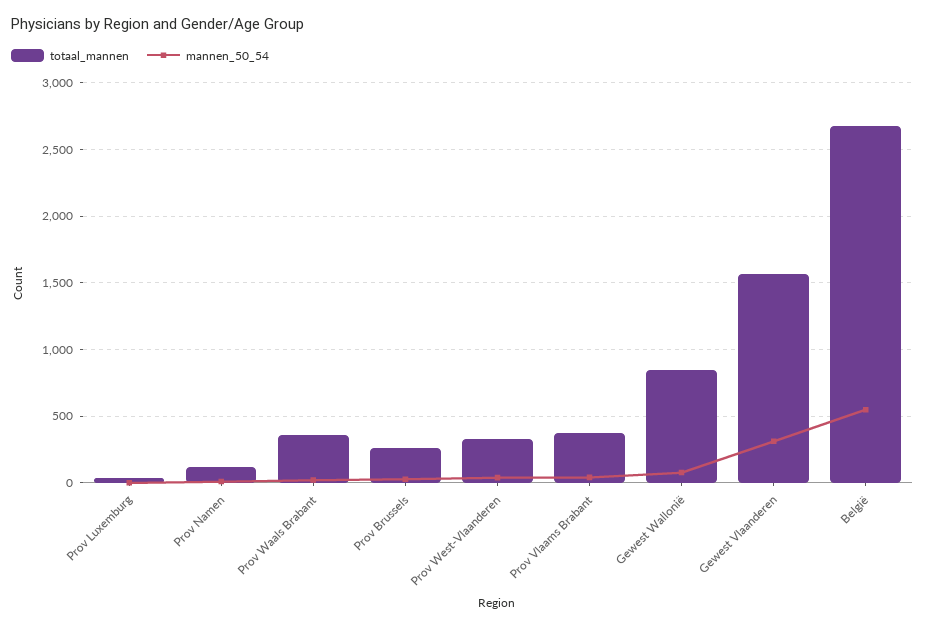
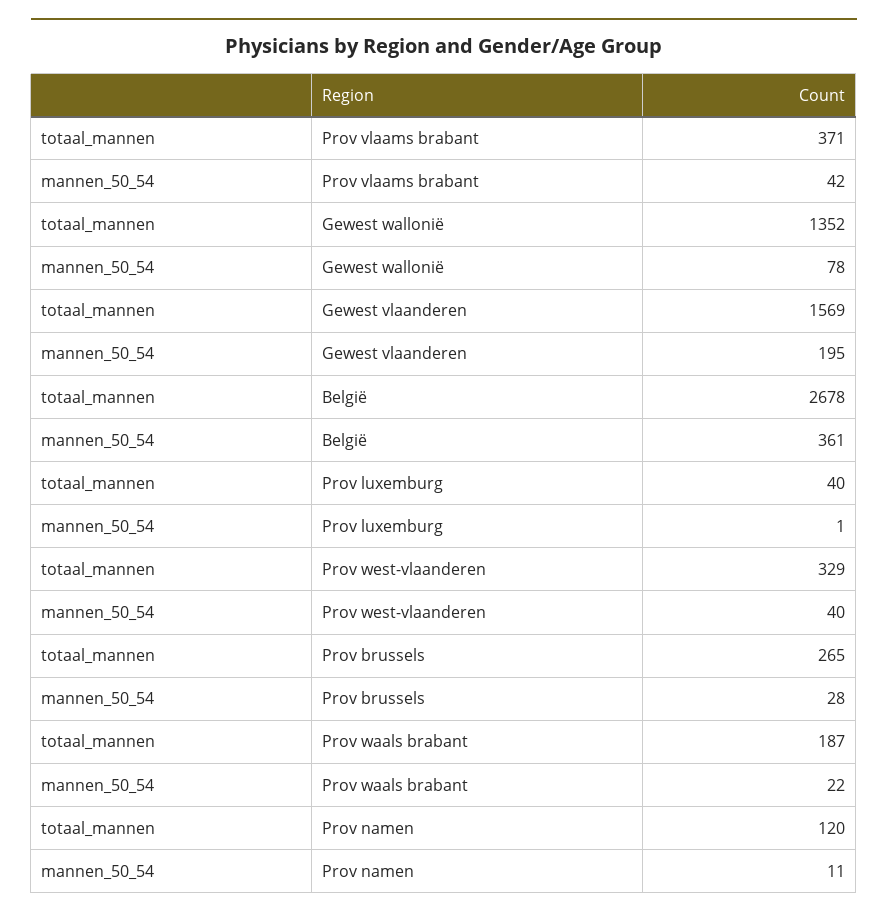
  {
    "totaal_mannen": {
      "Prov Luxemburg": 40,
      "Prov Namen": 120,
-     "Prov Waals Brabant": 350,
+     "Prov Waals Brabant": 187,
      "Prov Brussels": 265,
      "Prov West-Vlaanderen": 329,
      "Prov Vlaams Brabant": 371,
-     "Gewest Wallonië": 850,
+     "Gewest Wallonië": 1352,
      "Gewest Vlaanderen": 1569,
      "België": 2678
    },
    "mannen_50_54": {
      "Prov Luxemburg": 1,
      "Prov Namen": 11,
      "Prov Waals Brabant": 22,
      "Prov Brussels": 28,
      "Prov West-Vlaanderen": 40,
      "Prov Vlaams Brabant": 42,
      "Gewest Wallonië": 78,
-     "Gewest Vlaanderen": 300,
+     "Gewest Vlaanderen": 195,
-     "België": 550
+     "België": 361
    }
  }

